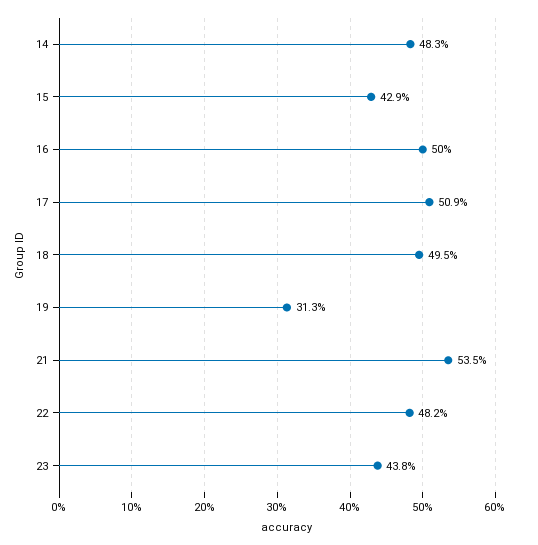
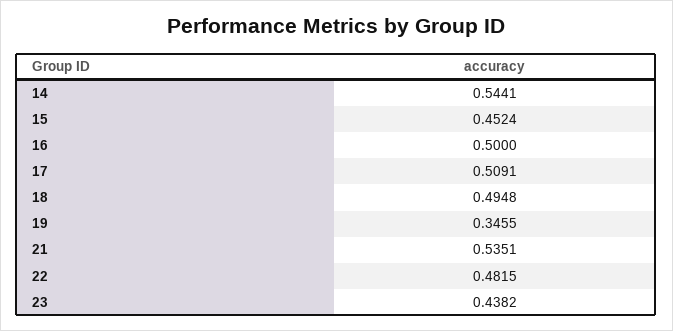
  {
-   "14": 0.483,
+   "14": 0.5441,
-   "15": 0.429,
+   "15": 0.4524,
    "16": 0.5,
    "17": 0.5091,
    "18": 0.4948,
-   "19": 0.313,
+   "19": 0.3455,
    "21": 0.5351,
    "22": 0.4815,
    "23": 0.4382
  }

